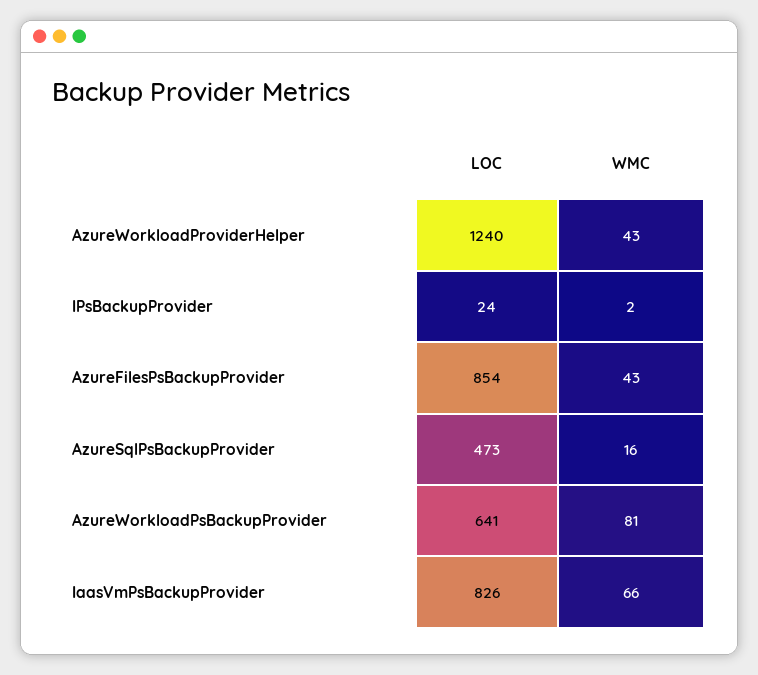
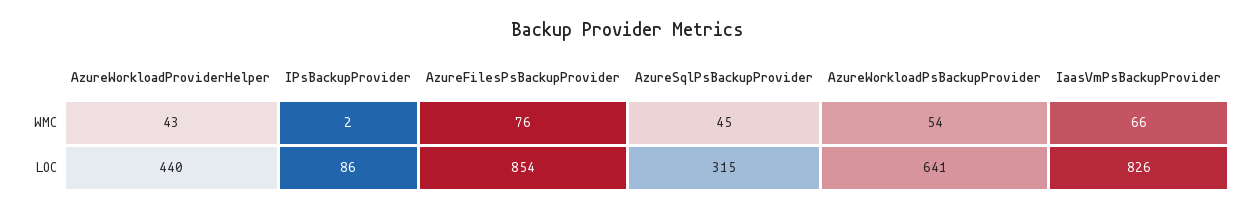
  {
    "LOC": {
-     "AzureWorkloadProviderHelper": 1240,
+     "AzureWorkloadProviderHelper": 440,
-     "IPsBackupProvider": 24,
+     "IPsBackupProvider": 86,
      "AzureFilesPsBackupProvider": 854,
-     "AzureSqlPsBackupProvider": 473,
+     "AzureSqlPsBackupProvider": 315,
      "AzureWorkloadPsBackupProvider": 641,
      "IaasVmPsBackupProvider": 826
    },
    "WMC": {
      "AzureWorkloadProviderHelper": 43,
      "IPsBackupProvider": 2,
-     "AzureFilesPsBackupProvider": 43,
+     "AzureFilesPsBackupProvider": 76,
-     "AzureSqlPsBackupProvider": 16,
+     "AzureSqlPsBackupProvider": 45,
-     "AzureWorkloadPsBackupProvider": 81,
+     "AzureWorkloadPsBackupProvider": 54,
      "IaasVmPsBackupProvider": 66
    }
  }

